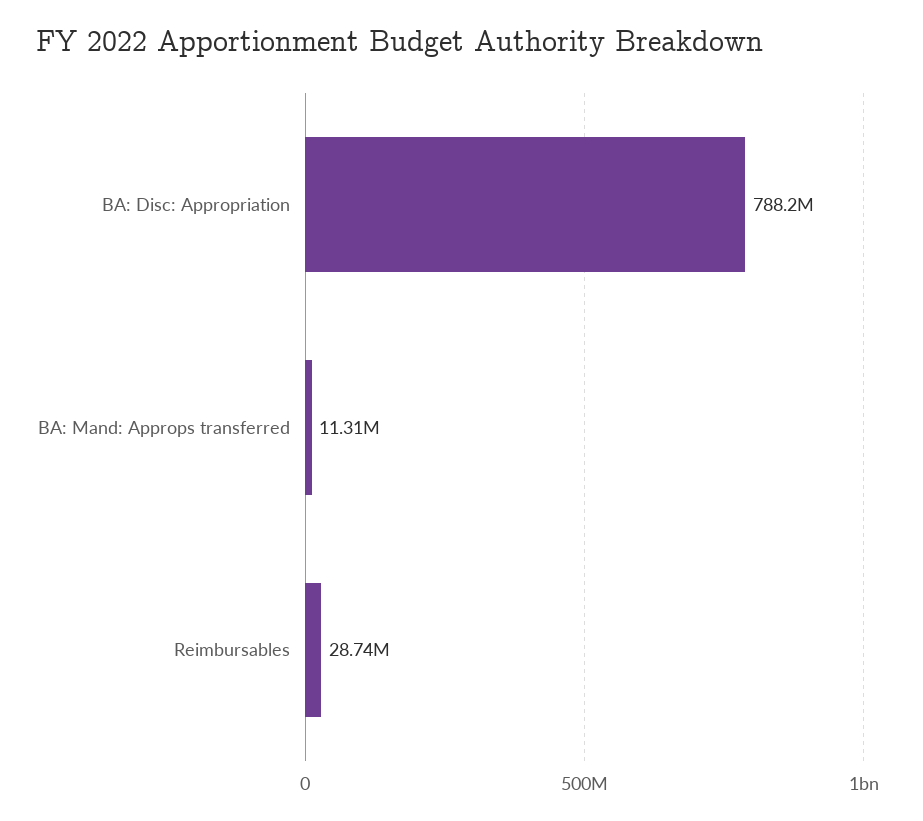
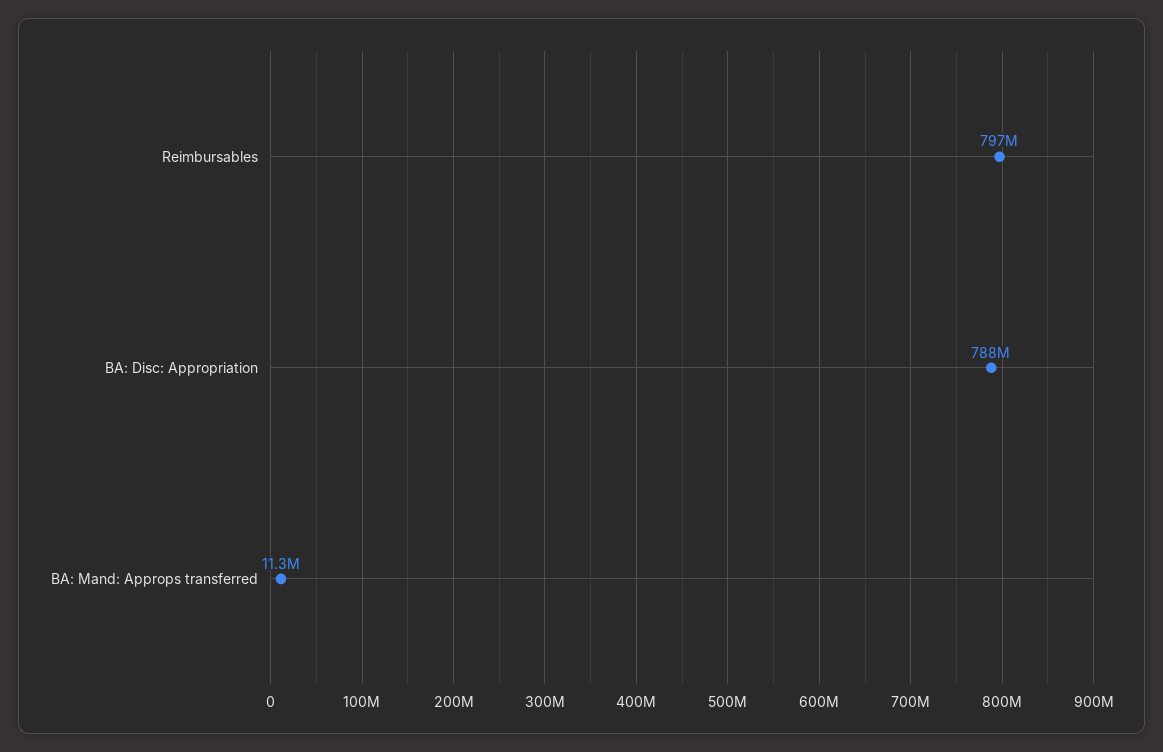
  {
    "BA: Disc: Appropriation": 788200000,
    "BA: Mand: Approps transferred": 11310000,
-   "Reimbursables": 28740000
+   "Reimbursables": 797000000
  }

